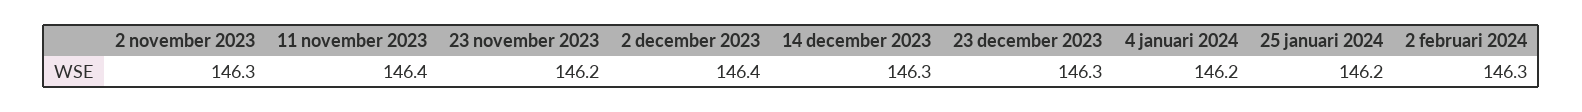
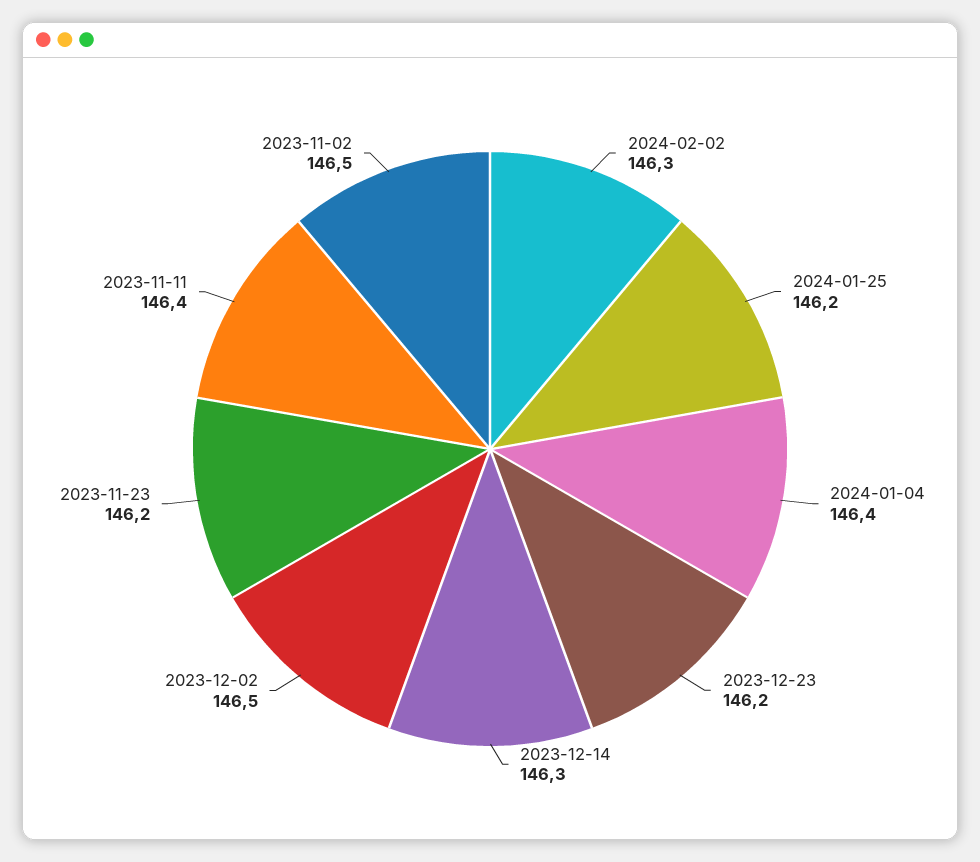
  {
-   "2 november 2023": 146.3,
+   "2 november 2023": 146.5,
    "11 november 2023": 146.4,
    "23 november 2023": 146.2,
-   "2 december 2023": 146.4,
+   "2 december 2023": 146.5,
    "14 december 2023": 146.3,
-   "23 december 2023": 146.3,
+   "23 december 2023": 146.2,
-   "4 januari 2024": 146.2,
+   "4 januari 2024": 146.4,
    "25 januari 2024": 146.2,
    "2 februari 2024": 146.3
  }

